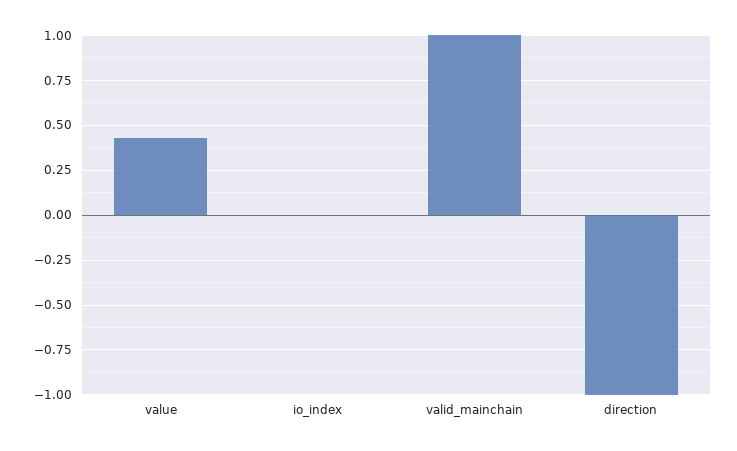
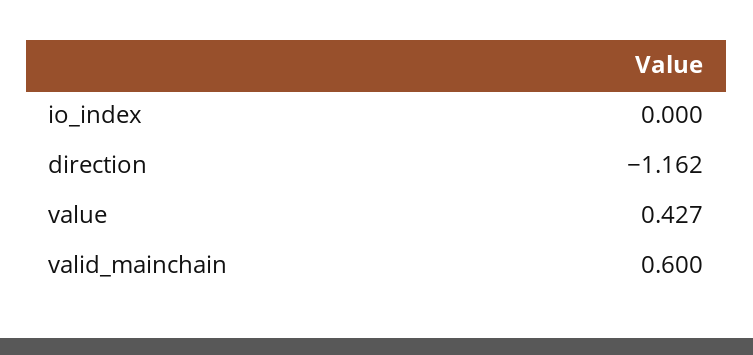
  {
    "value": 0.427,
    "io_index": 0,
-   "valid_mainchain": 1,
+   "valid_mainchain": 0.6,
-   "direction": -1
+   "direction": -1.162
  }

